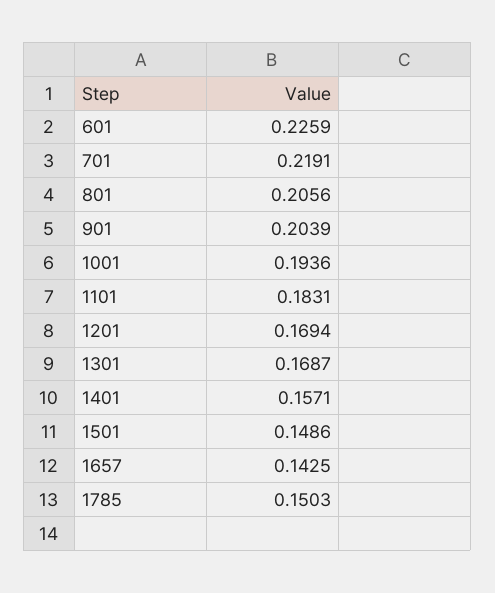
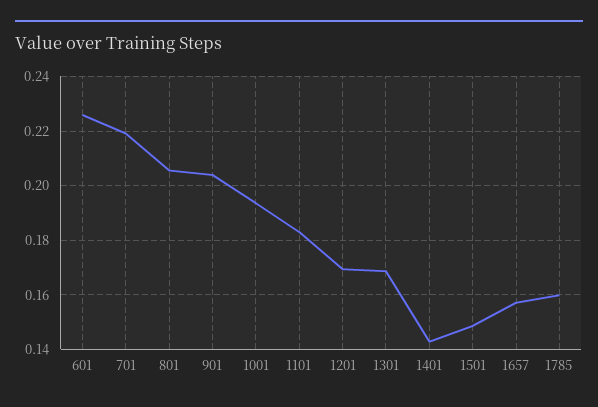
  {
    "601": 0.2259,
    "701": 0.2191,
    "801": 0.2056,
    "901": 0.2039,
    "1001": 0.1936,
    "1101": 0.1831,
    "1201": 0.1694,
    "1301": 0.1687,
-   "1401": 0.1571,
+   "1401": 0.1425,
    "1501": 0.1486,
-   "1657": 0.1425,
+   "1657": 0.1575,
-   "1785": 0.1503
+   "1785": 0.16
  }

